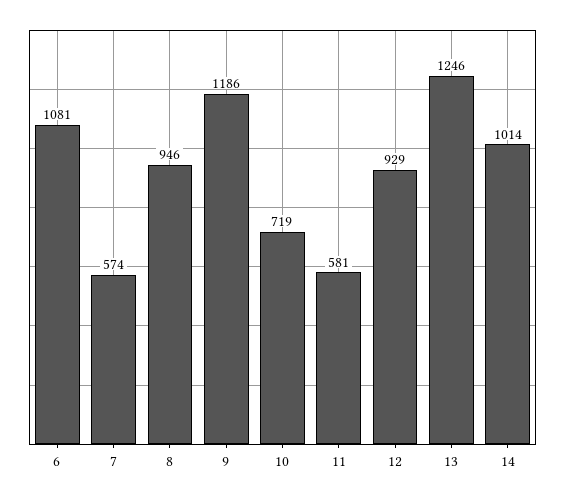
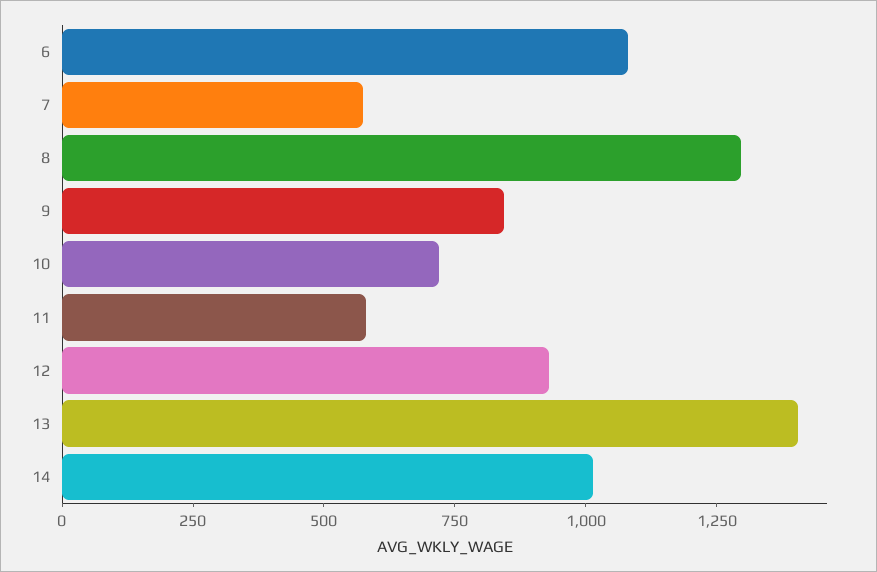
  {
    "6": 1081,
    "7": 574,
-   "8": 946,
+   "8": 1300,
-   "9": 1186,
+   "9": 850,
    "10": 719,
    "11": 581,
    "12": 929,
-   "13": 1246,
+   "13": 1400,
    "14": 1014
  }

